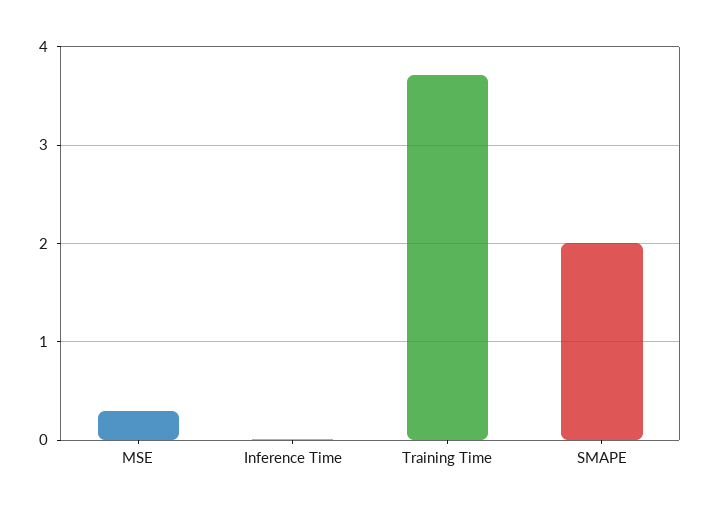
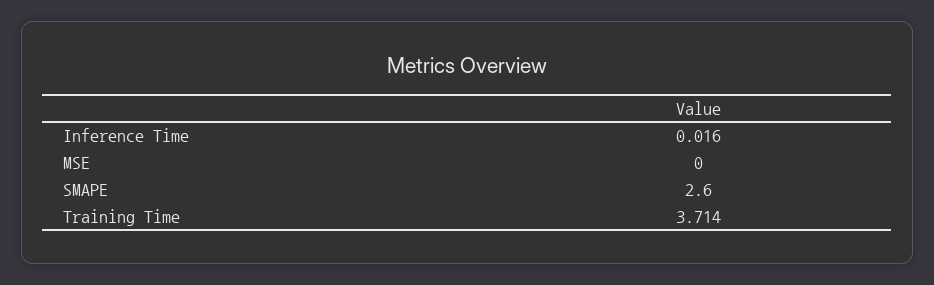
  {
-   "MSE": 0.3,
+   "MSE": 0,
    "Inference Time": 0.016,
    "Training Time": 3.714,
-   "SMAPE": 2
+   "SMAPE": 2.6
  }

